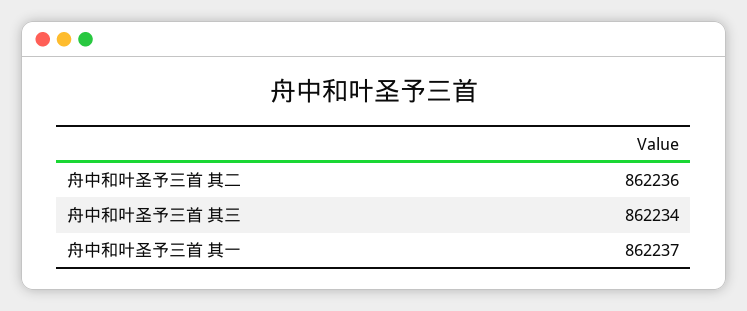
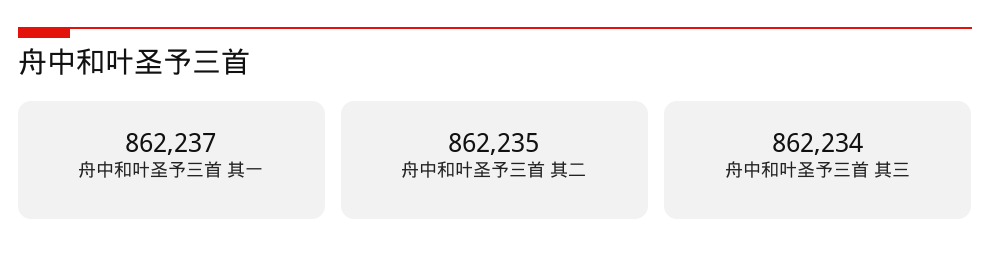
  {
-   "舟中和叶圣予三首 其二": 862236,
+   "舟中和叶圣予三首 其二": 862235,
    "舟中和叶圣予三首 其三": 862234,
    "舟中和叶圣予三首 其一": 862237
  }

